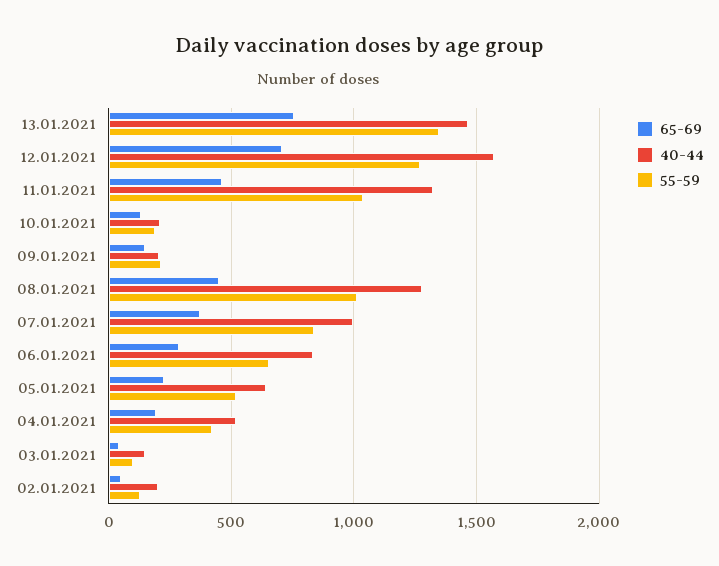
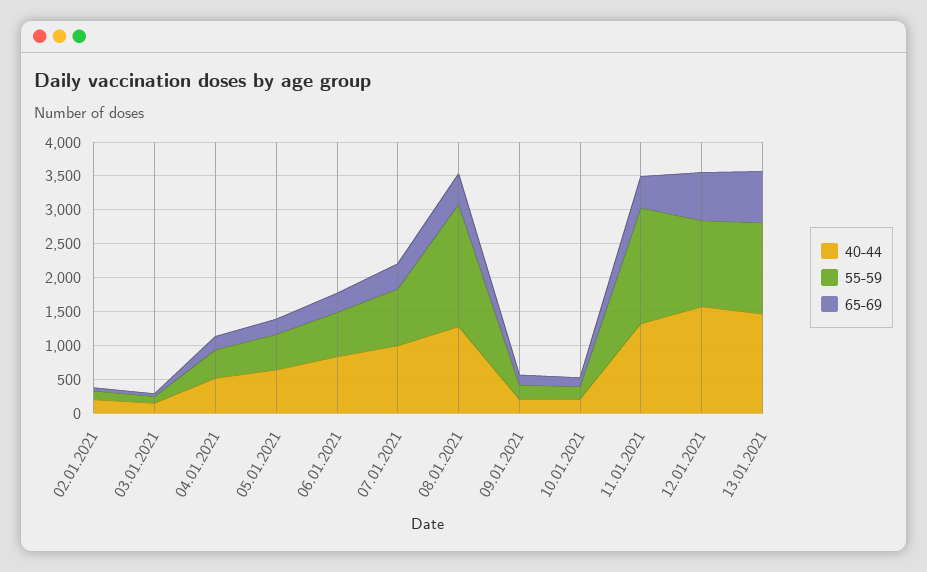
  {
    "65-69": {
      "13.01.2021": 750,
      "12.01.2021": 700,
      "11.01.2021": 450,
      "10.01.2021": 150,
      "09.01.2021": 150,
      "08.01.2021": 450,
      "07.01.2021": 350,
      "06.01.2021": 300,
      "05.01.2021": 250,
      "04.01.2021": 200,
      "03.01.2021": 50,
      "02.01.2021": 50
    },
    "40-44": {
      "13.01.2021": 1450,
      "12.01.2021": 1550,
      "11.01.2021": 1300,
      "10.01.2021": 200,
      "09.01.2021": 200,
      "08.01.2021": 1300,
      "07.01.2021": 1000,
      "06.01.2021": 850,
      "05.01.2021": 650,
      "04.01.2021": 500,
      "03.01.2021": 150,
      "02.01.2021": 200
    },
    "55-59": {
      "13.01.2021": 1350,
      "12.01.2021": 1250,
-     "11.01.2021": 1050,
+     "11.01.2021": 1750,
      "10.01.2021": 200,
      "09.01.2021": 200,
-     "08.01.2021": 1000,
+     "08.01.2021": 1750,
      "07.01.2021": 850,
      "06.01.2021": 650,
      "05.01.2021": 500,
      "04.01.2021": 400,
      "03.01.2021": 100,
      "02.01.2021": 150
    }
  }

